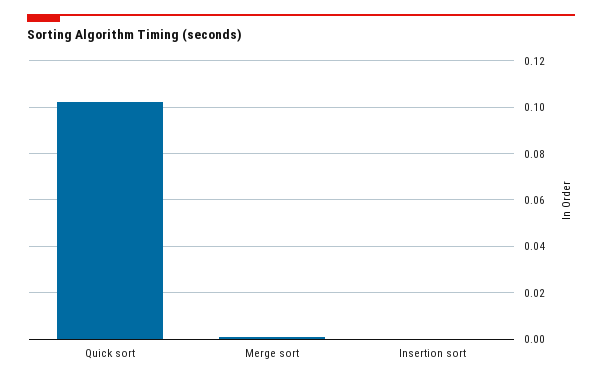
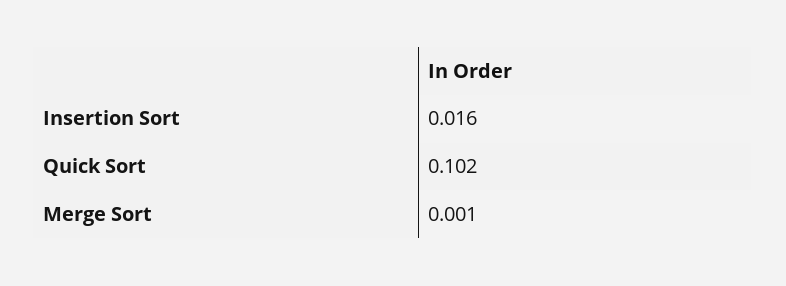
  {
    "Quick sort": 0.102,
    "Merge sort": 0.001,
-   "Insertion sort": 0
+   "Insertion sort": 0.016
  }

